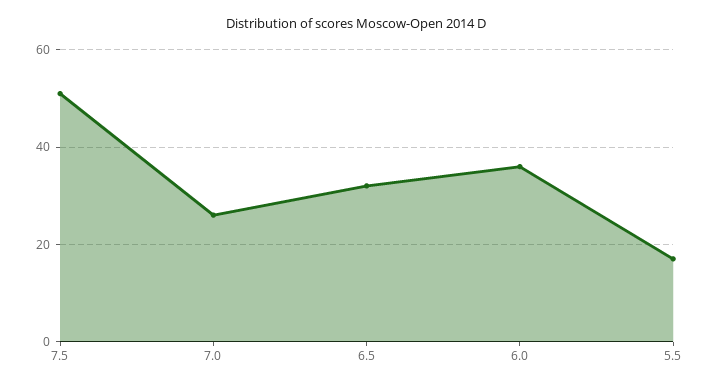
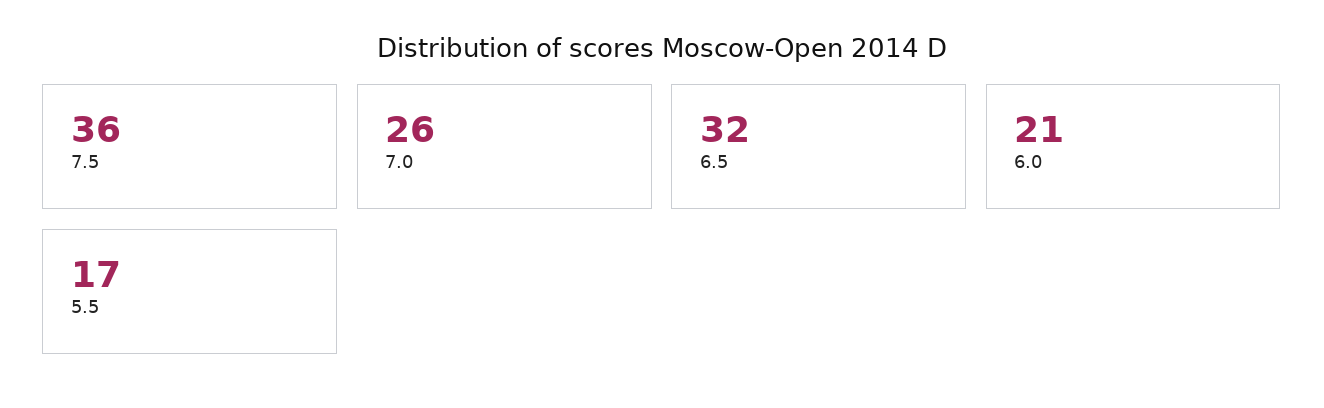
  {
-   "7.5": 50,
+   "7.5": 36,
    "7.0": 26,
    "6.5": 32,
-   "6.0": 35,
+   "6.0": 21,
    "5.5": 17
  }

